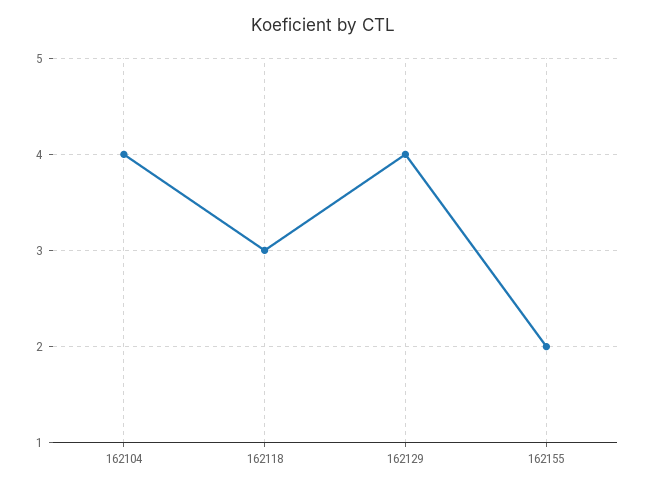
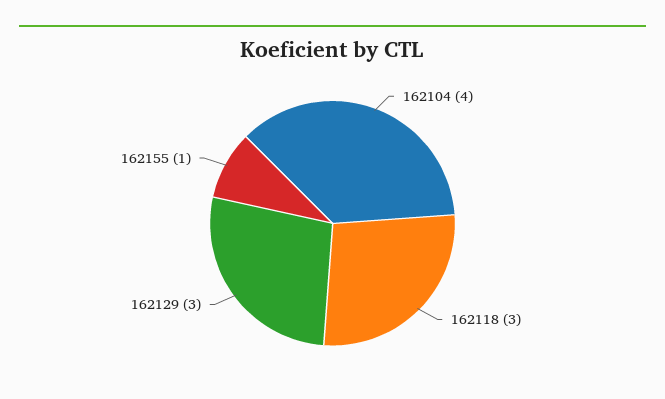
  {
    "162104": 4,
    "162118": 3,
-   "162129": 4,
+   "162129": 3,
-   "162155": 2
+   "162155": 1
  }

